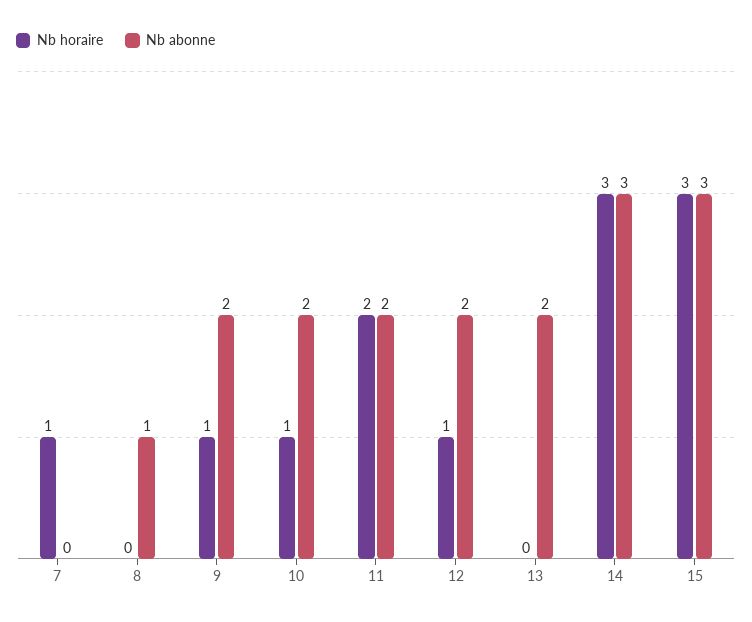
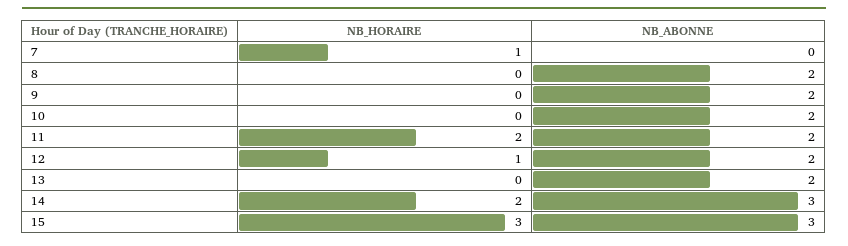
  {
    "Nb horaire": {
      "7": 1,
      "8": 0,
-     "9": 1,
+     "9": 0,
-     "10": 1,
+     "10": 0,
      "11": 2,
      "12": 1,
      "13": 0,
-     "14": 3,
+     "14": 2,
      "15": 3
    },
    "Nb abonne": {
      "7": 0,
-     "8": 1,
+     "8": 2,
      "9": 2,
      "10": 2,
      "11": 2,
      "12": 2,
      "13": 2,
      "14": 3,
      "15": 3
    }
  }

